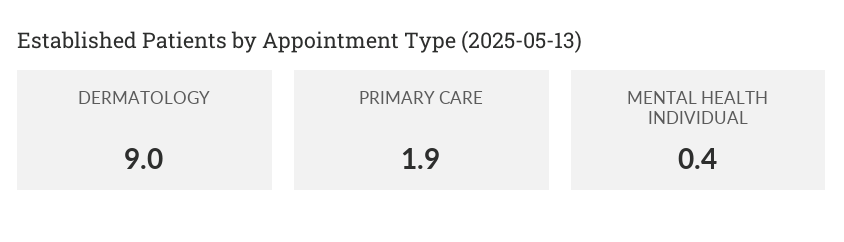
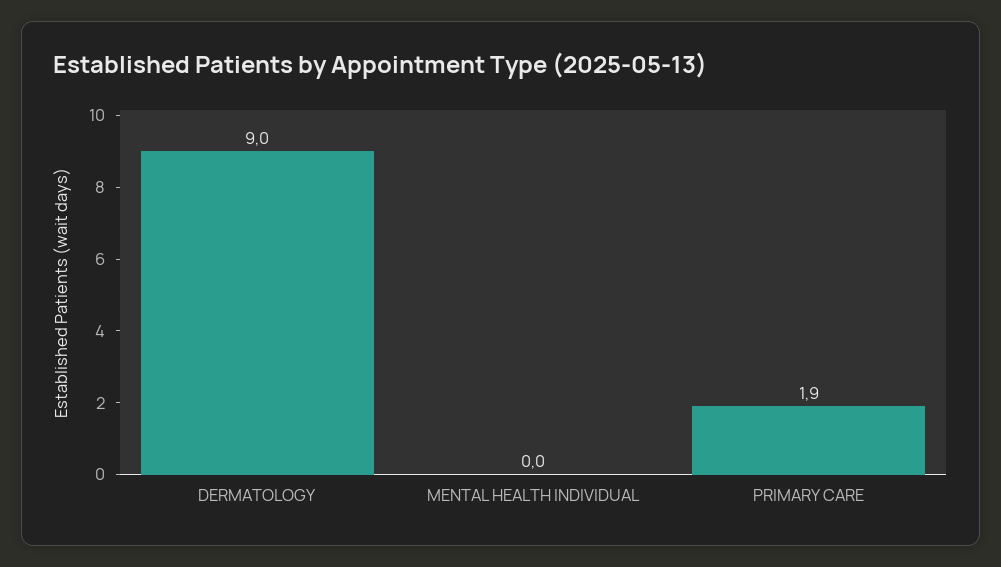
  {
    "DERMATOLOGY": 9,
    "PRIMARY CARE": 1.9,
-   "MENTAL HEALTH INDIVIDUAL": 0.4
+   "MENTAL HEALTH INDIVIDUAL": 0
  }

